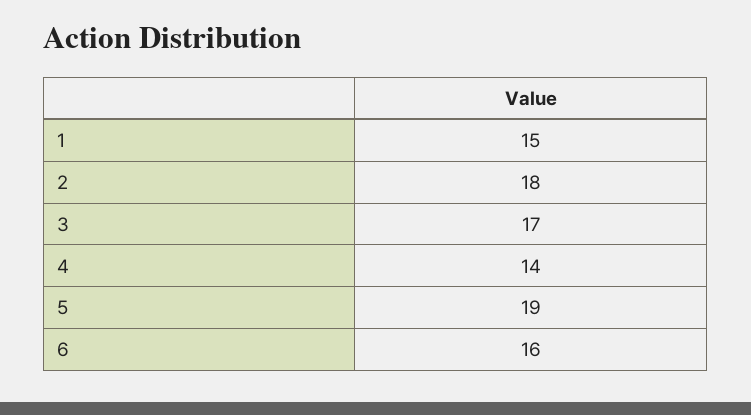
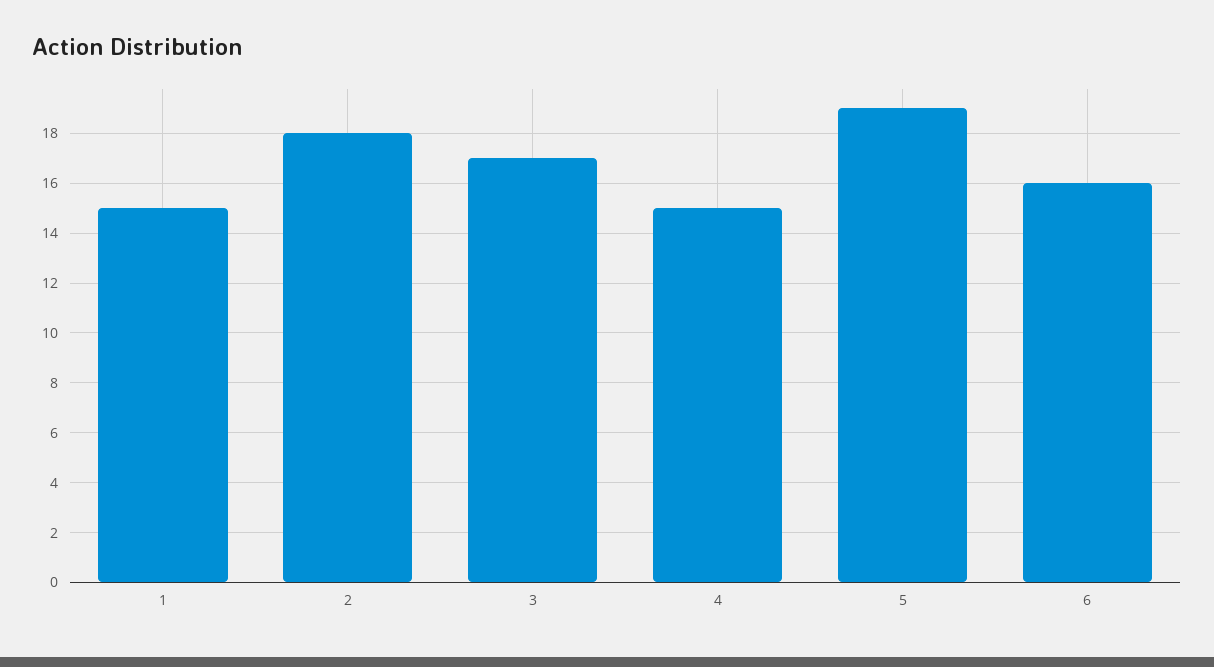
  {
    "1": 15,
    "2": 18,
    "3": 17,
-   "4": 14,
+   "4": 15,
    "5": 19,
    "6": 16
  }

